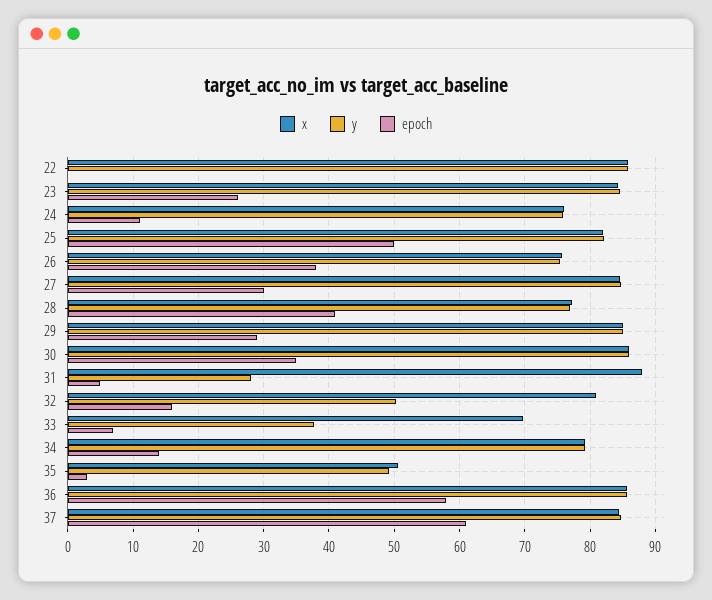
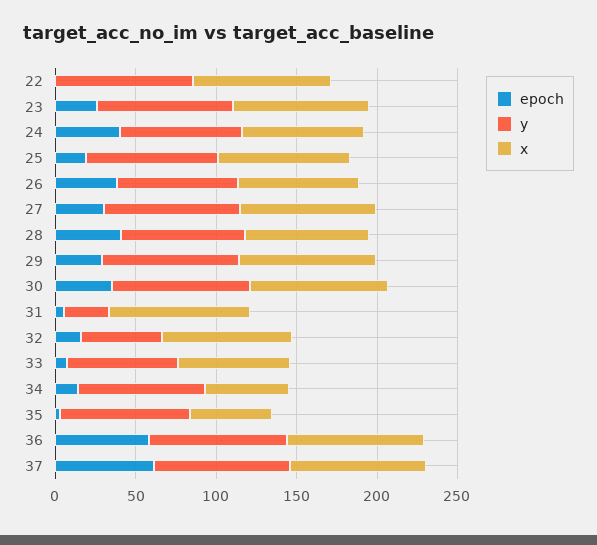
  {
    "x": {
      "22": 86,
      "23": 84,
      "24": 76,
      "25": 82,
      "26": 76,
      "27": 85,
      "28": 77,
      "29": 85,
      "30": 86,
      "31": 88,
      "32": 81,
      "33": 70,
-     "34": 79,
+     "34": 50,
      "35": 51,
      "36": 86,
      "37": 84
    },
    "y": {
      "22": 86,
      "23": 85,
      "24": 76,
      "25": 82,
      "26": 75,
      "27": 85,
      "28": 77,
      "29": 85,
      "30": 86,
      "31": 28,
      "32": 50,
-     "33": 38,
+     "33": 70,
      "34": 79,
-     "35": 49,
+     "35": 80,
      "36": 86,
      "37": 85
    },
    "epoch": {
      "22": 0,
      "23": 26,
-     "24": 11,
+     "24": 40,
-     "25": 50,
+     "25": 20,
      "26": 38,
      "27": 30,
      "28": 41,
      "29": 29,
      "30": 35,
      "31": 5,
      "32": 16,
      "33": 7,
      "34": 14,
      "35": 3,
      "36": 58,
      "37": 61
    }
  }

